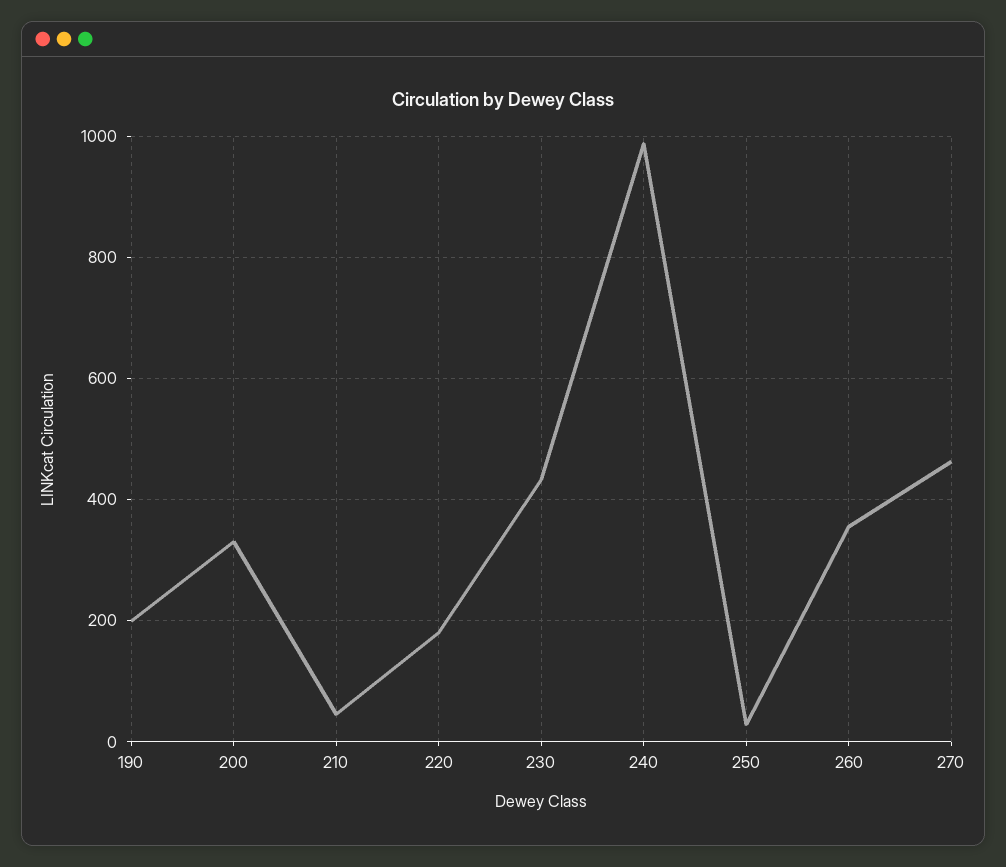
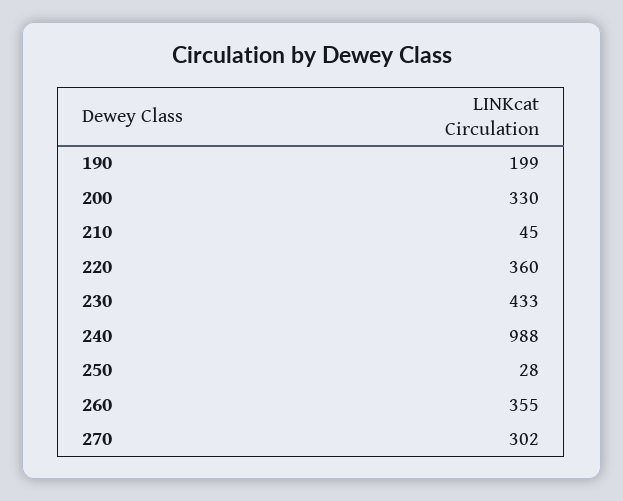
  {
    "190": 199,
    "200": 330,
    "210": 45,
-   "220": 180,
+   "220": 360,
    "230": 433,
    "240": 988,
    "250": 28,
    "260": 355,
-   "270": 460
+   "270": 302
  }

